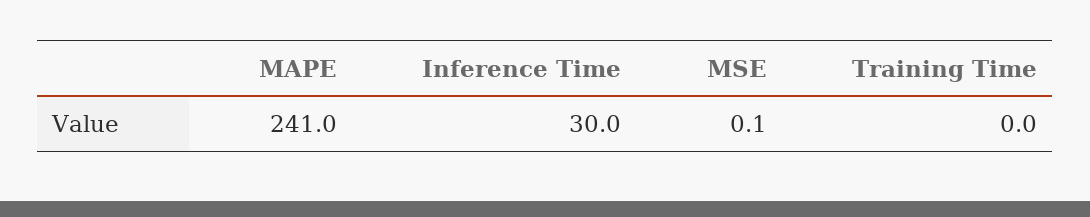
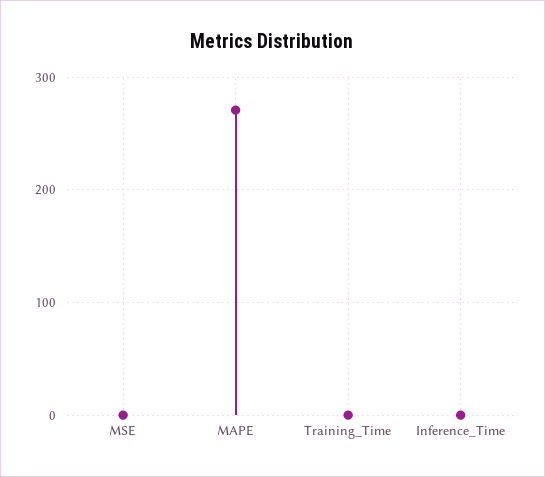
  {
-   "MAPE": 241,
+   "MAPE": 270,
-   "Inference Time": 30,
+   "Inference Time": 0,
    "MSE": 0.1,
    "Training Time": 0
  }

